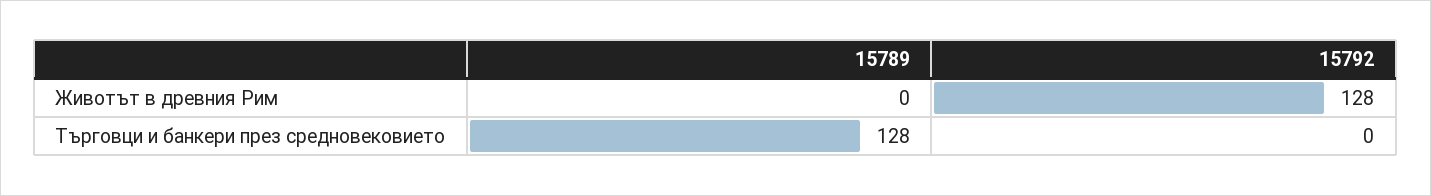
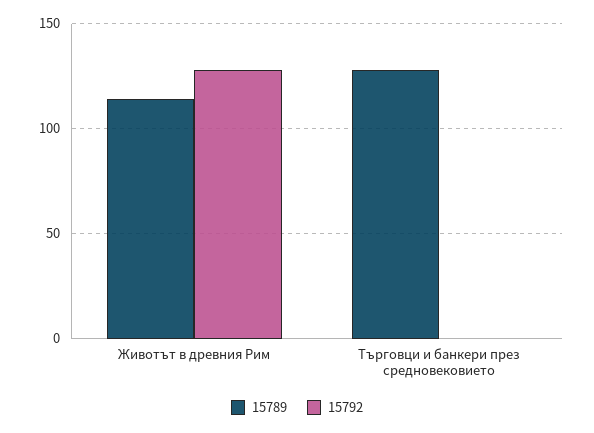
  {
    "15789": {
-     "Животът в древния Рим": 0,
+     "Животът в древния Рим": 115,
      "Търговци и банкери през средновековието": 128
    },
    "15792": {
      "Животът в древния Рим": 128,
      "Търговци и банкери през средновековието": 0
    }
  }

